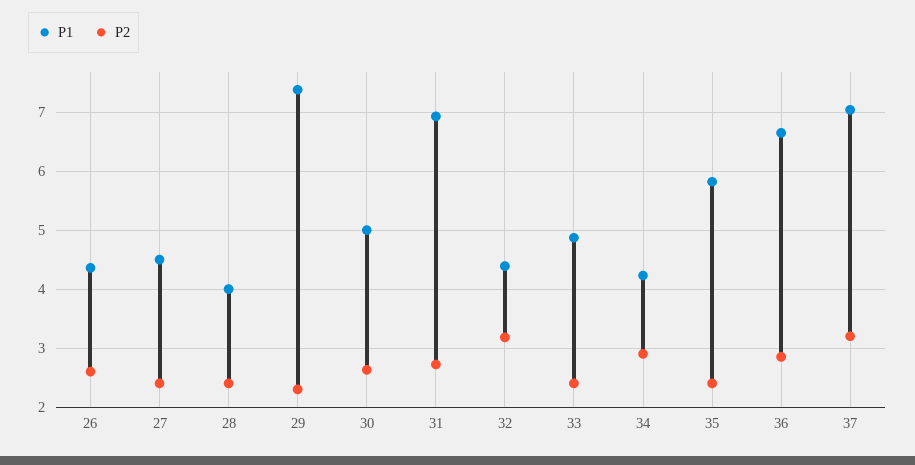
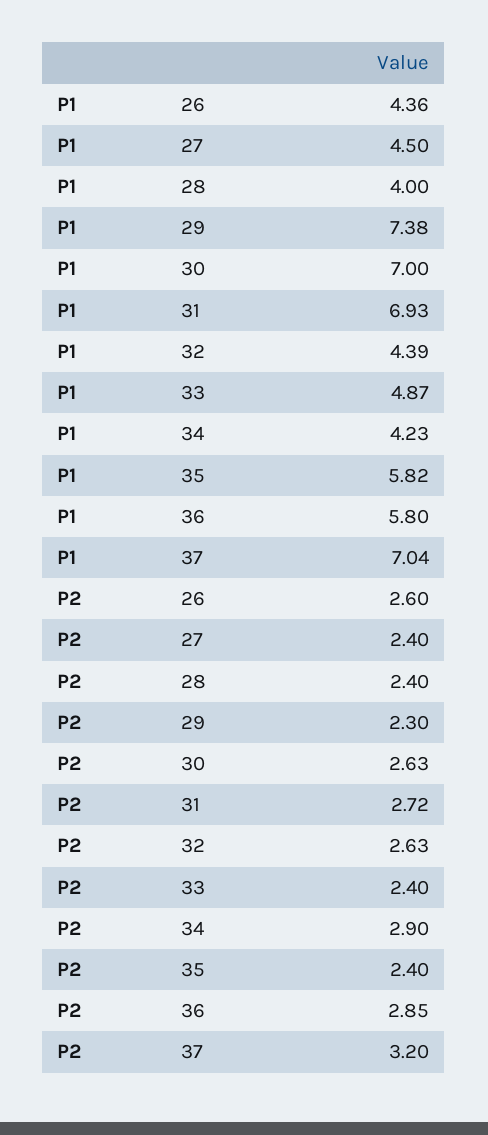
  {
    "P1": {
      "26": 4.36,
      "27": 4.5,
      "28": 4,
      "29": 7.38,
-     "30": 5,
+     "30": 7,
      "31": 6.93,
      "32": 4.39,
      "33": 4.87,
      "34": 4.23,
      "35": 5.82,
-     "36": 6.6,
+     "36": 5.8,
      "37": 7.04
    },
    "P2": {
      "26": 2.6,
      "27": 2.4,
      "28": 2.4,
      "29": 2.3,
      "30": 2.63,
      "31": 2.72,
-     "32": 3.2,
+     "32": 2.63,
      "33": 2.4,
      "34": 2.9,
      "35": 2.4,
      "36": 2.85,
      "37": 3.2
    }
  }

